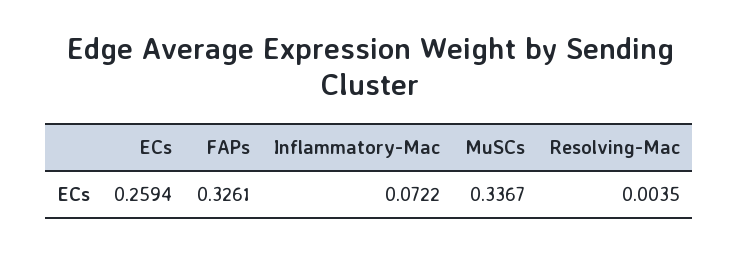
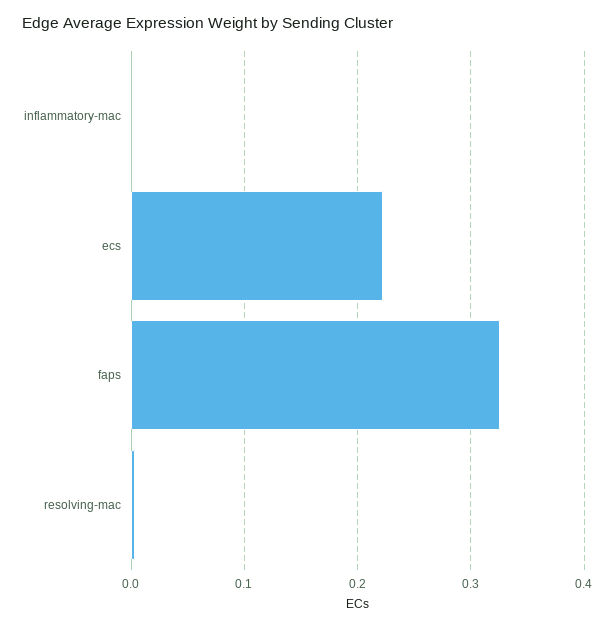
  {
-   "ECs": 0.2594,
+   "ECs": 0.22,
    "FAPs": 0.3261,
-   "Inflammatory-Mac": 0.0722,
+   "Inflammatory-Mac": 0,
-   "MuSCs": 0.3367,
    "Resolving-Mac": 0.0035
  }

